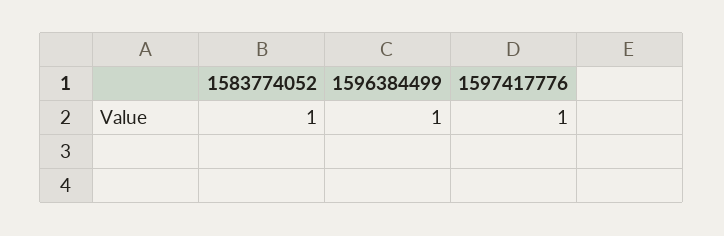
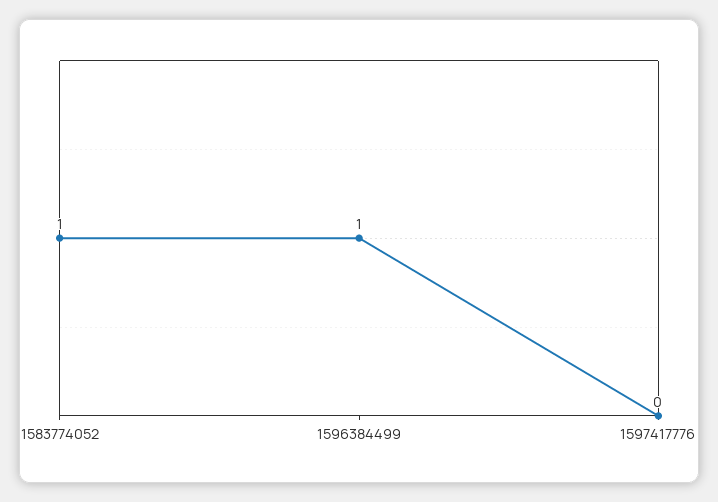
  {
    "1583774052": 1,
    "1596384499": 1,
-   "1597417776": 1
+   "1597417776": 0
  }

